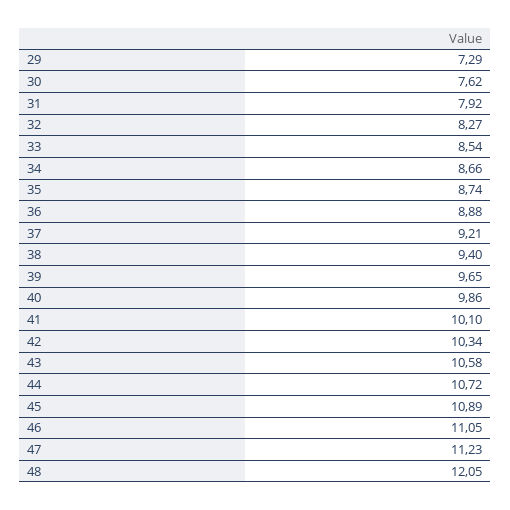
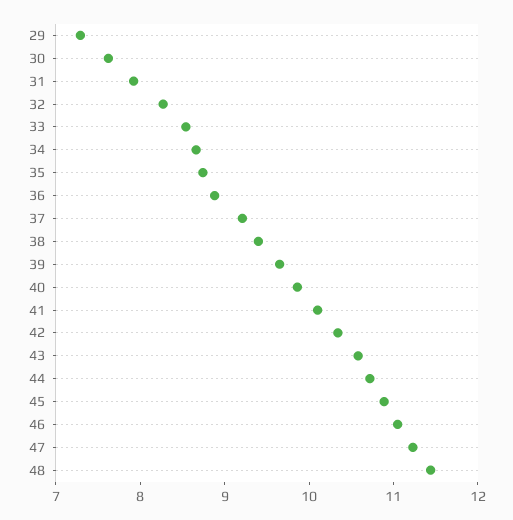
  {
    "29": 7.29,
    "30": 7.62,
    "31": 7.92,
    "32": 8.27,
    "33": 8.54,
    "34": 8.66,
    "35": 8.74,
    "36": 8.88,
    "37": 9.21,
    "38": 9.4,
    "39": 9.65,
    "40": 9.86,
    "41": 10.1,
    "42": 10.34,
    "43": 10.58,
    "44": 10.72,
    "45": 10.89,
    "46": 11.05,
    "47": 11.23,
-   "48": 12.05
+   "48": 11.4
  }

